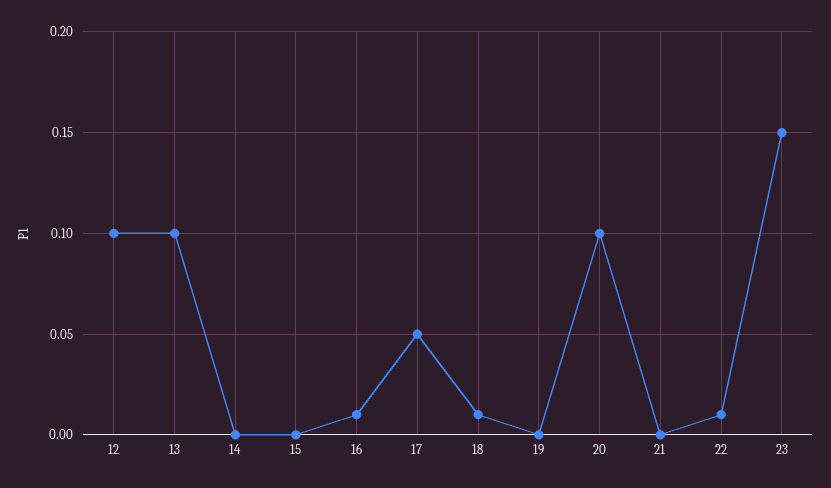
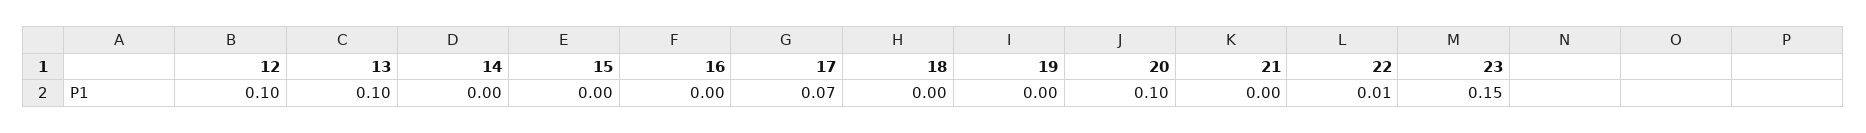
  {
    "12": 0.1,
    "13": 0.1,
    "14": 0,
    "15": 0,
-   "16": 0.01,
+   "16": 0,
-   "17": 0.05,
+   "17": 0.07,
-   "18": 0.01,
+   "18": 0,
    "19": 0,
    "20": 0.1,
    "21": 0,
    "22": 0.01,
    "23": 0.15
  }

